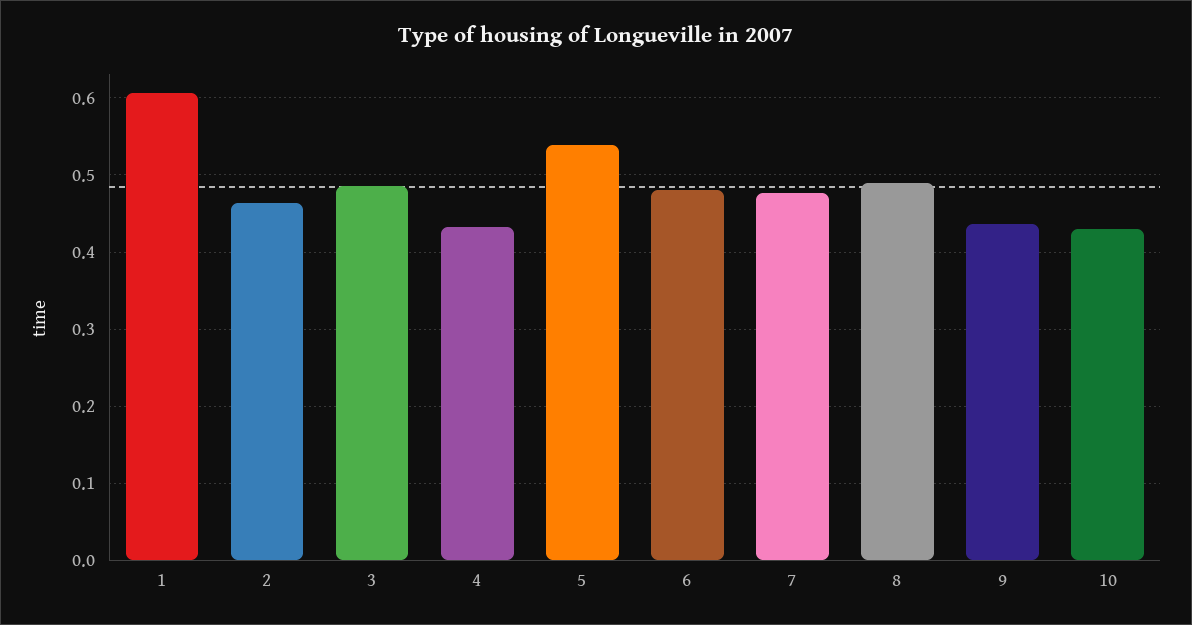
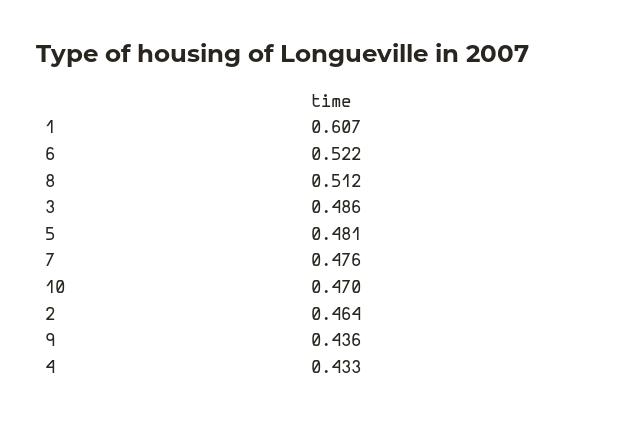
  {
    "1": 0.607,
    "2": 0.464,
    "3": 0.486,
    "4": 0.433,
-   "5": 0.54,
+   "5": 0.481,
-   "6": 0.48,
+   "6": 0.522,
    "7": 0.476,
-   "8": 0.49,
+   "8": 0.512,
    "9": 0.436,
-   "10": 0.43
+   "10": 0.47
  }

